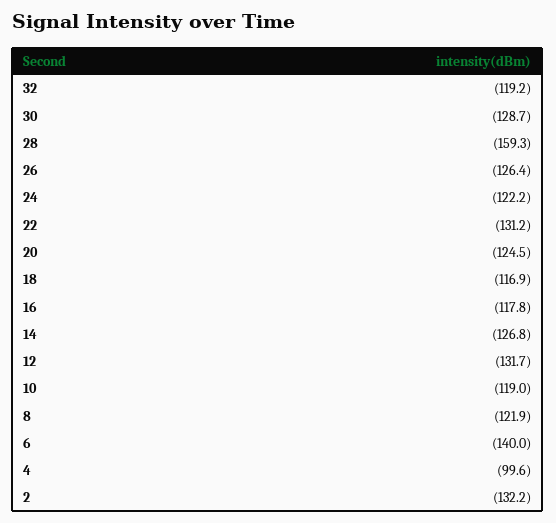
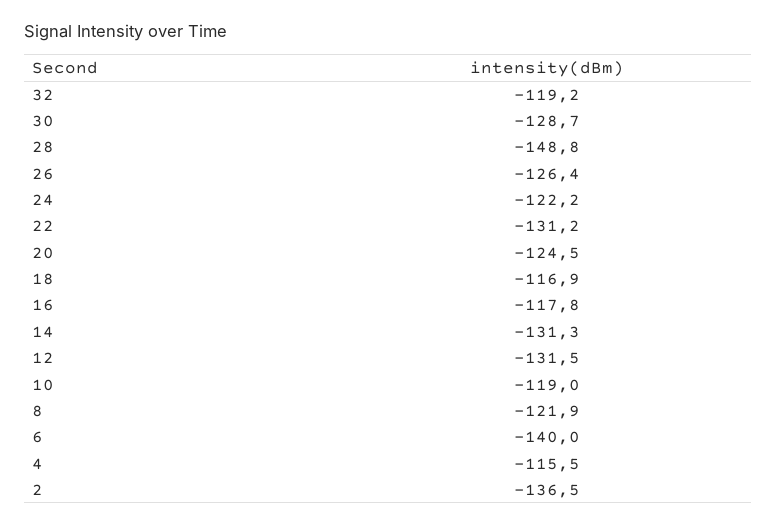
  {
    "32": -119.2,
    "30": -128.7,
-   "28": -159.3,
+   "28": -148.8,
    "26": -126.4,
    "24": -122.2,
    "22": -131.2,
    "20": -124.5,
    "18": -116.9,
    "16": -117.8,
-   "14": -126.8,
+   "14": -131.3,
-   "12": -131.7,
+   "12": -131.5,
    "10": -119,
    "8": -121.9,
    "6": -140,
-   "4": -99.6,
+   "4": -115.5,
-   "2": -132.2
+   "2": -136.5
  }

